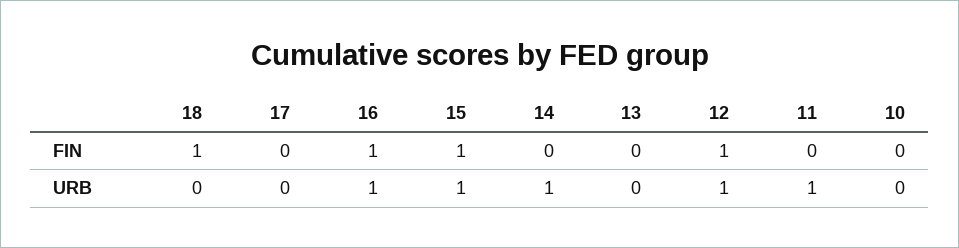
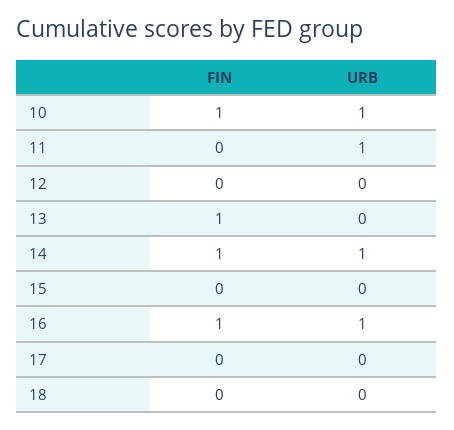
  {
    "18": {
-     "FIN": 1,
+     "FIN": 0,
      "URB": 0
    },
    "17": {
      "FIN": 0,
      "URB": 0
    },
    "16": {
      "FIN": 1,
      "URB": 1
    },
    "15": {
-     "FIN": 1,
+     "FIN": 0,
-     "URB": 1
+     "URB": 0
    },
    "14": {
-     "FIN": 0,
+     "FIN": 1,
      "URB": 1
    },
    "13": {
-     "FIN": 0,
+     "FIN": 1,
      "URB": 0
    },
    "12": {
-     "FIN": 1,
+     "FIN": 0,
-     "URB": 1
+     "URB": 0
    },
    "11": {
      "FIN": 0,
      "URB": 1
    },
    "10": {
-     "FIN": 0,
+     "FIN": 1,
-     "URB": 0
+     "URB": 1
    }
  }

